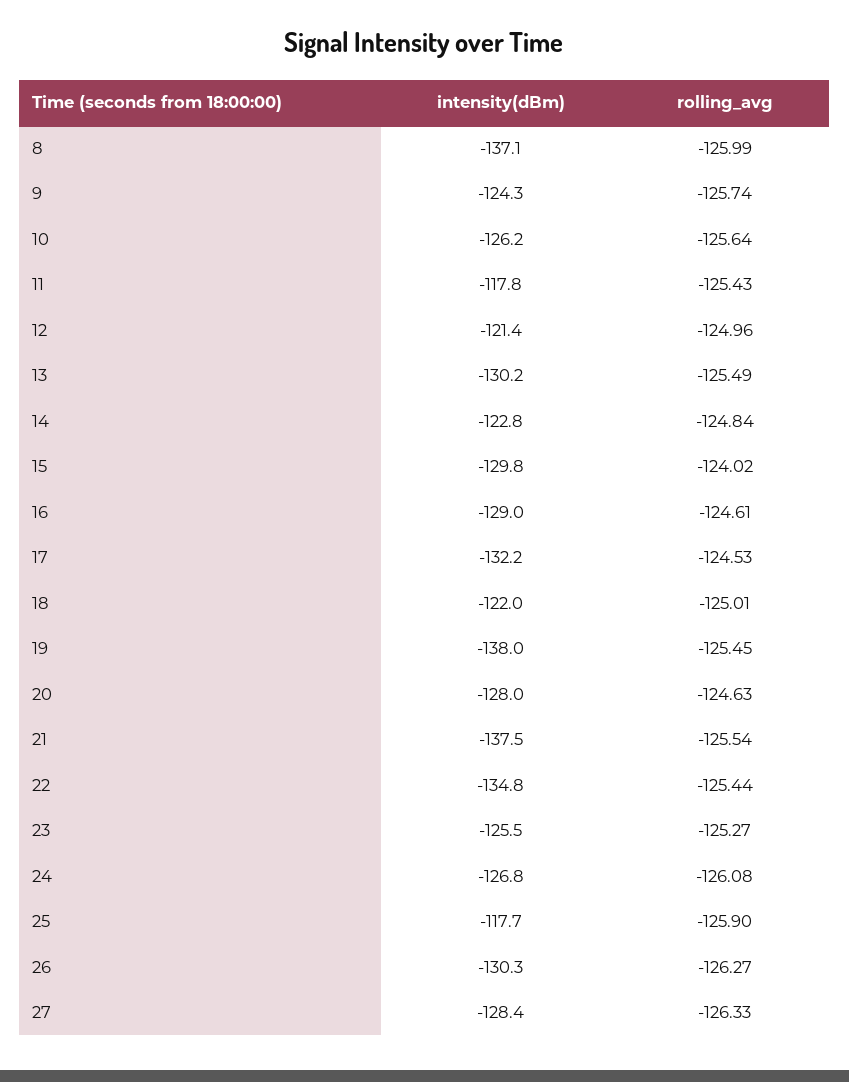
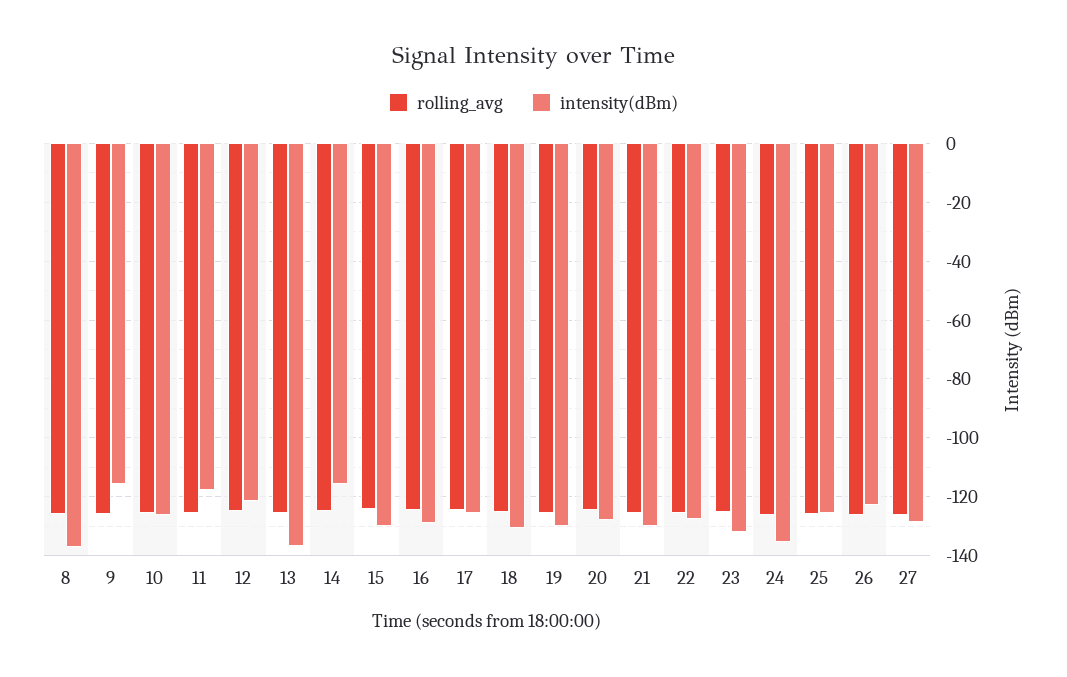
  {
    "intensity(dBm)": {
      "8": -137.1,
-     "9": -124.3,
+     "9": -115,
      "10": -126.2,
      "11": -117.8,
      "12": -121.4,
-     "13": -130.2,
+     "13": -137.5,
-     "14": -122.8,
+     "14": -115,
      "15": -129.8,
      "16": -129,
-     "17": -132.2,
+     "17": -125,
-     "18": -122,
+     "18": -130,
-     "19": -138,
+     "19": -130,
      "20": -128,
-     "21": -137.5,
+     "21": -130,
-     "22": -134.8,
+     "22": -127.5,
-     "23": -125.5,
+     "23": -132.5,
-     "24": -126.8,
+     "24": -135,
-     "25": -117.7,
+     "25": -125,
-     "26": -130.3,
+     "26": -122.5,
      "27": -128.4
    },
    "rolling_avg": {
      "8": -125.99,
      "9": -125.74,
      "10": -125.64,
      "11": -125.43,
      "12": -124.96,
      "13": -125.49,
      "14": -124.84,
      "15": -124.02,
      "16": -124.61,
      "17": -124.53,
      "18": -125.01,
      "19": -125.45,
      "20": -124.63,
      "21": -125.54,
      "22": -125.44,
      "23": -125.27,
      "24": -126.08,
      "25": -125.9,
      "26": -126.27,
      "27": -126.33
    }
  }

